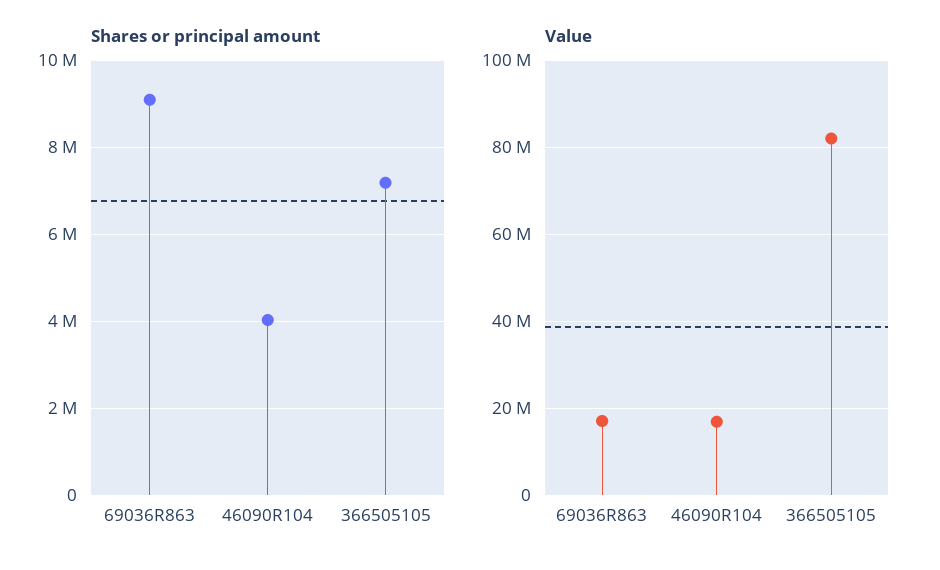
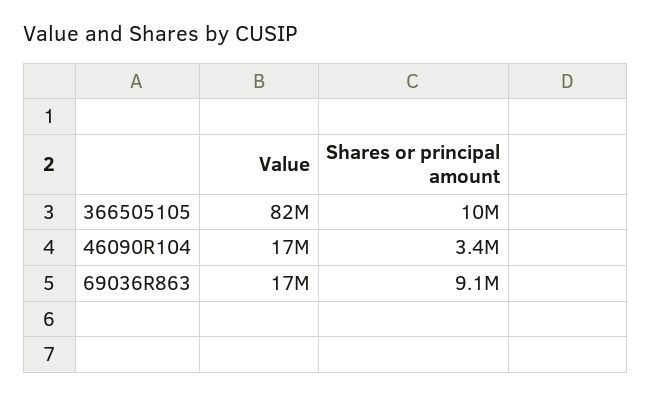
  {
    "Shares or principal amount": {
      "69036R863": 9100000,
-     "46090R104": 4000000,
+     "46090R104": 3400000,
-     "366505105": 7200000
+     "366505105": 10000000
    },
    "Value": {
      "69036R863": 17000000,
      "46090R104": 17000000,
      "366505105": 82000000
    }
  }

